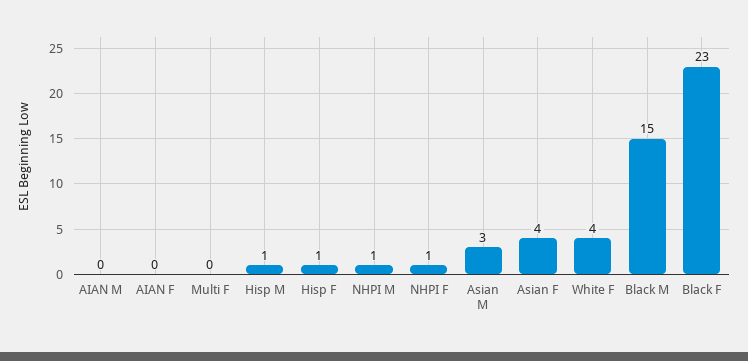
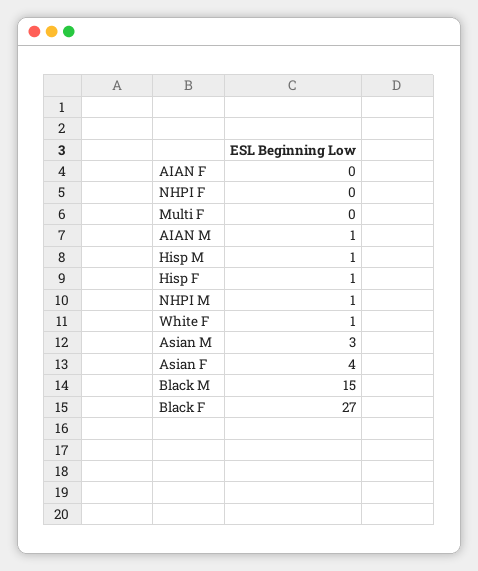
  {
-   "AIAN M": 0,
+   "AIAN M": 1,
    "AIAN F": 0,
    "Multi F": 0,
    "Hisp M": 1,
    "Hisp F": 1,
    "NHPI M": 1,
-   "NHPI F": 1,
+   "NHPI F": 0,
    "Asian M": 3,
    "Asian F": 4,
-   "White F": 4,
+   "White F": 1,
    "Black M": 15,
-   "Black F": 23
+   "Black F": 27
  }

